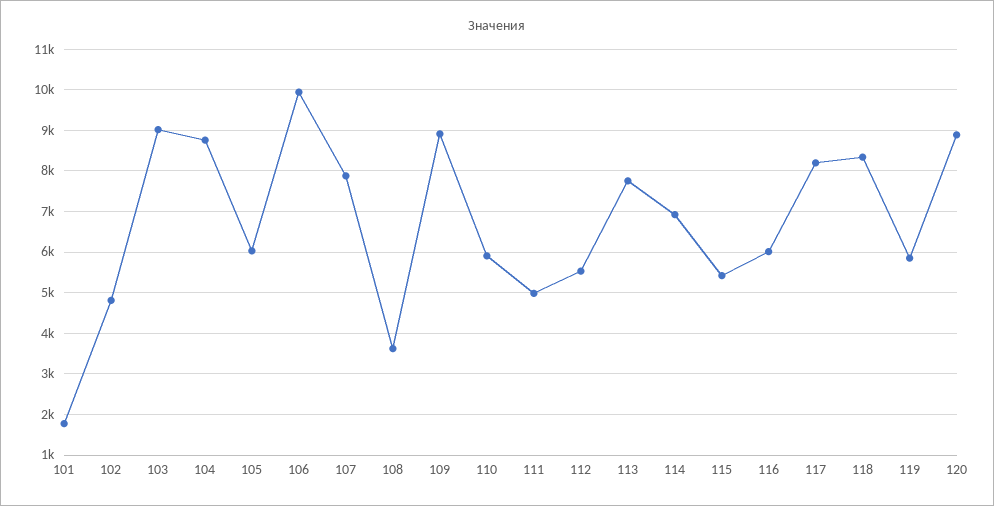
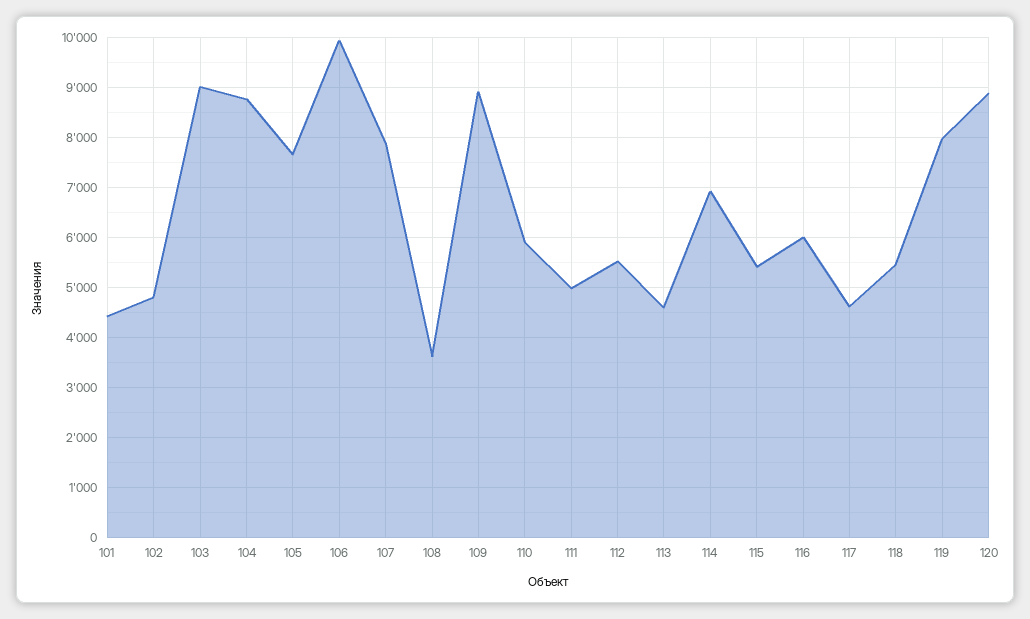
  {
-   "101": 1800,
+   "101": 4400,
    "102": 4800,
    "103": 9000,
    "104": 8800,
-   "105": 6000,
+   "105": 7600,
    "106": 10000,
    "107": 7800,
    "108": 3600,
    "109": 9000,
    "110": 6000,
    "111": 5000,
    "112": 5600,
-   "113": 7800,
+   "113": 4600,
    "114": 7000,
    "115": 5400,
    "116": 6000,
-   "117": 8200,
+   "117": 4600,
-   "118": 8400,
+   "118": 5400,
-   "119": 5800,
+   "119": 8000,
    "120": 8800
  }

